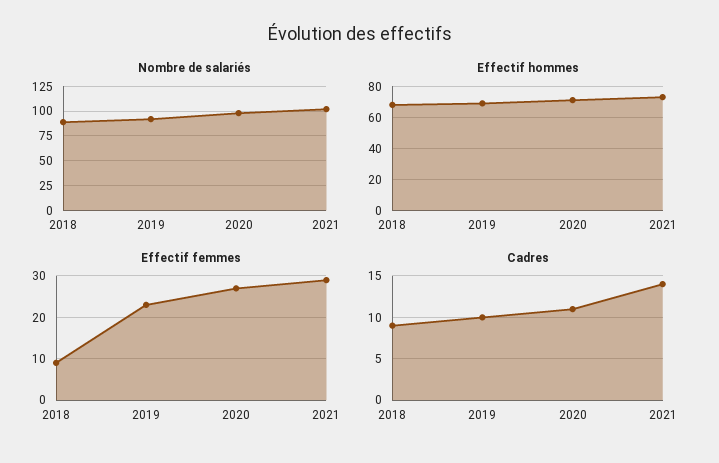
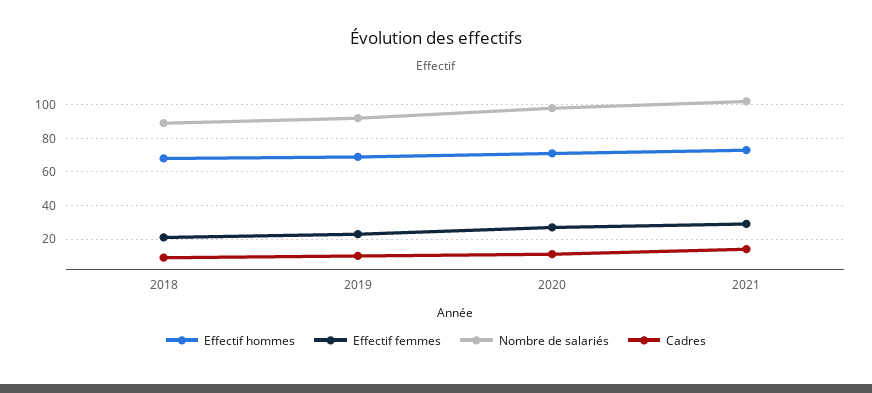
  {
    "Nombre de salariés": {
      "2018": 90,
      "2019": 90,
      "2020": 100,
      "2021": 100
    },
    "Effectif hommes": {
      "2018": 70,
      "2019": 70,
      "2020": 70,
      "2021": 75
    },
    "Effectif femmes": {
-     "2018": 10,
+     "2018": 20,
      "2019": 25,
      "2020": 25,
      "2021": 30
    },
    "Cadres": {
      "2018": 9,
      "2019": 10,
      "2020": 11,
      "2021": 14
    }
  }

